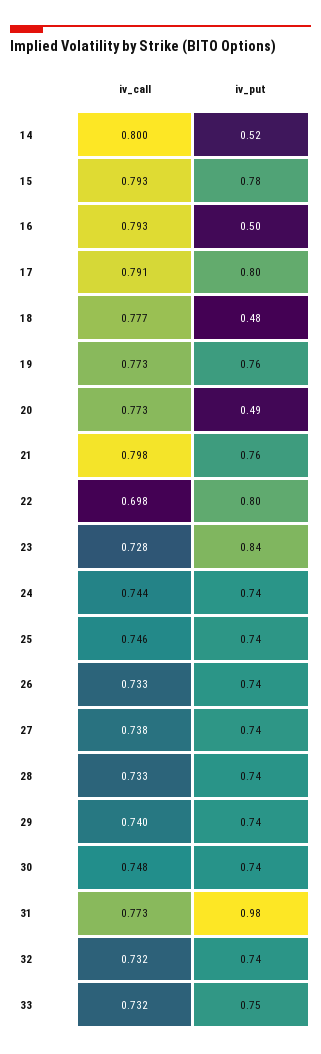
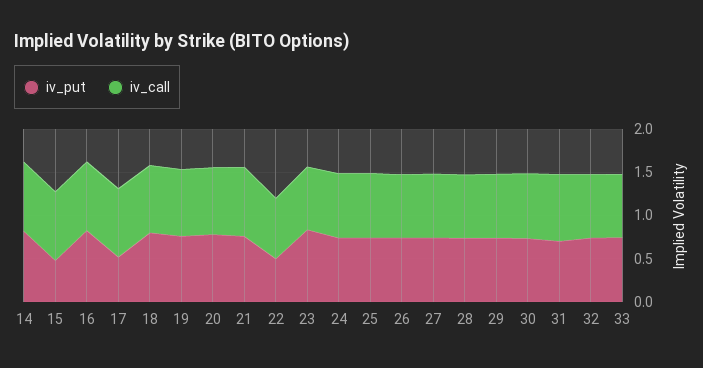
  {
    "iv_call": {
      "14": 0.8,
      "15": 0.793,
      "16": 0.793,
      "17": 0.791,
      "18": 0.777,
      "19": 0.773,
      "20": 0.773,
      "21": 0.798,
      "22": 0.698,
      "23": 0.728,
      "24": 0.744,
      "25": 0.746,
      "26": 0.733,
      "27": 0.738,
      "28": 0.733,
      "29": 0.74,
      "30": 0.748,
      "31": 0.773,
      "32": 0.732,
      "33": 0.732
    },
    "iv_put": {
-     "14": 0.52,
+     "14": 0.8,
-     "15": 0.78,
+     "15": 0.5,
-     "16": 0.5,
+     "16": 0.8,
-     "17": 0.8,
+     "17": 0.5,
-     "18": 0.48,
+     "18": 0.8,
      "19": 0.76,
-     "20": 0.49,
+     "20": 0.8,
      "21": 0.76,
-     "22": 0.8,
+     "22": 0.5,
      "23": 0.84,
      "24": 0.74,
      "25": 0.74,
      "26": 0.74,
      "27": 0.74,
      "28": 0.74,
      "29": 0.74,
      "30": 0.74,
-     "31": 0.98,
+     "31": 0.7,
      "32": 0.74,
      "33": 0.75
    }
  }

